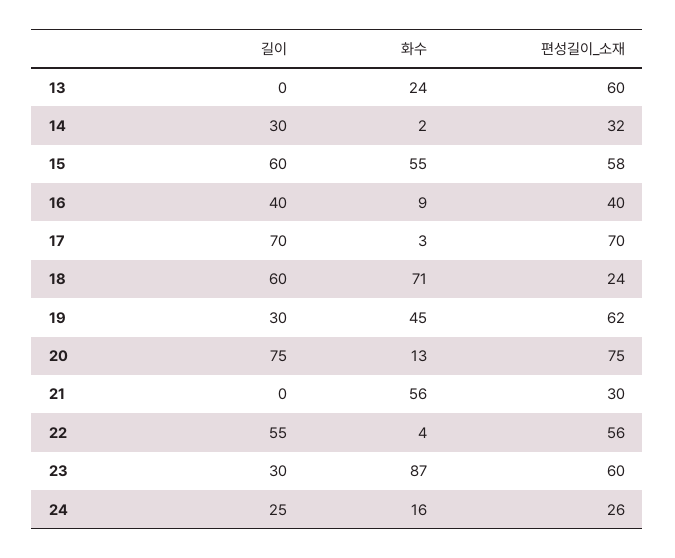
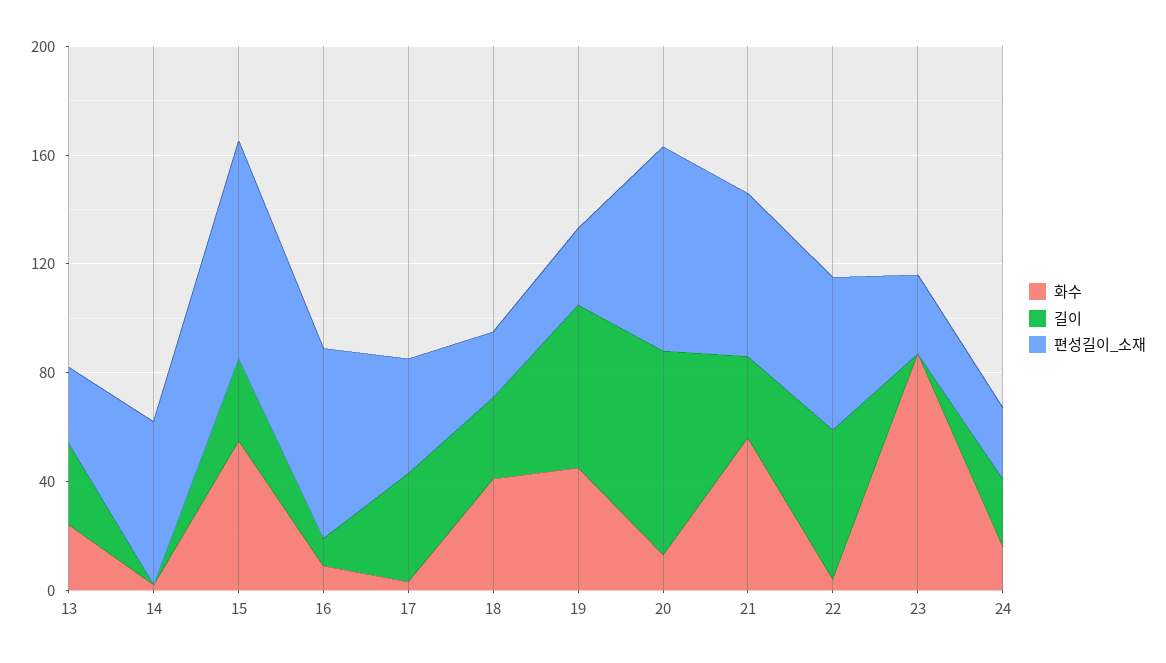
  {
    "길이": {
-     "13": 0,
+     "13": 30,
-     "14": 30,
+     "14": 0,
-     "15": 60,
+     "15": 30,
-     "16": 40,
+     "16": 10,
-     "17": 70,
+     "17": 40,
-     "18": 60,
+     "18": 30,
-     "19": 30,
+     "19": 60,
      "20": 75,
-     "21": 0,
+     "21": 30,
      "22": 55,
-     "23": 30,
+     "23": 0,
      "24": 25
    },
    "화수": {
      "13": 24,
      "14": 2,
      "15": 55,
      "16": 9,
      "17": 3,
-     "18": 71,
+     "18": 40,
      "19": 45,
      "20": 13,
      "21": 56,
      "22": 4,
      "23": 87,
      "24": 16
    },
    "편성길이_소재": {
-     "13": 60,
+     "13": 30,
-     "14": 32,
+     "14": 60,
-     "15": 58,
+     "15": 80,
-     "16": 40,
+     "16": 70,
-     "17": 70,
+     "17": 40,
      "18": 24,
-     "19": 62,
+     "19": 30,
      "20": 75,
-     "21": 30,
+     "21": 60,
      "22": 56,
-     "23": 60,
+     "23": 30,
      "24": 26
    }
  }

